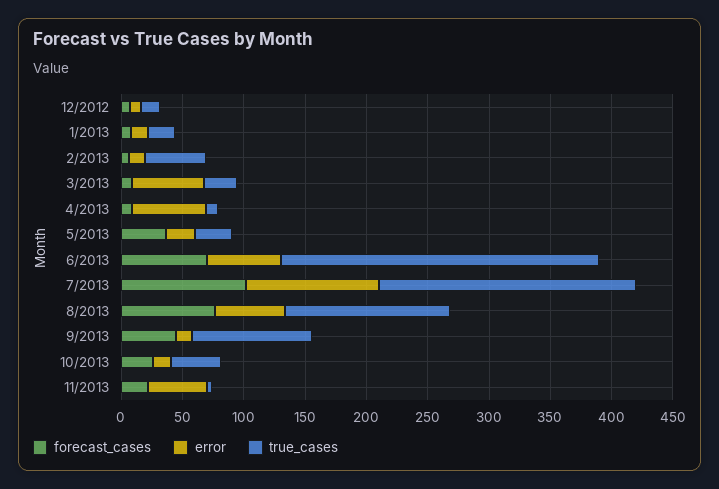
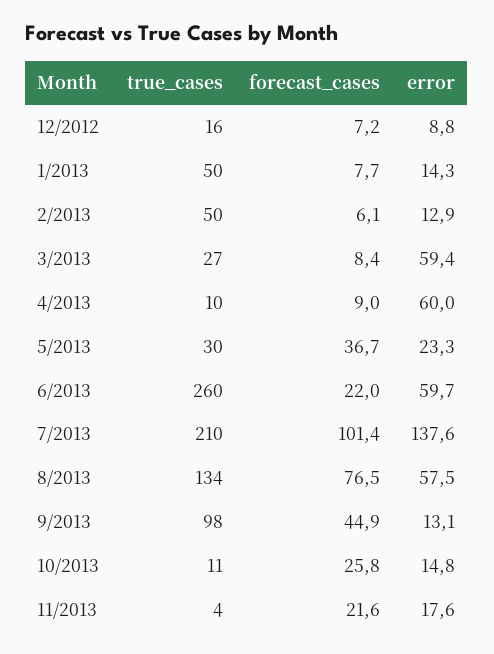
  {
    "forecast_cases": {
      "12/2012": 7.2,
      "1/2013": 7.7,
      "2/2013": 6.1,
      "3/2013": 8.4,
      "4/2013": 9,
      "5/2013": 36.7,
-     "6/2013": 70,
+     "6/2013": 22,
      "7/2013": 101.4,
      "8/2013": 76.5,
      "9/2013": 44.9,
      "10/2013": 25.8,
      "11/2013": 21.6
    },
    "error": {
      "12/2012": 8.8,
      "1/2013": 14.3,
      "2/2013": 12.9,
      "3/2013": 59.4,
      "4/2013": 60,
      "5/2013": 23.3,
      "6/2013": 59.7,
-     "7/2013": 110,
+     "7/2013": 137.6,
      "8/2013": 57.5,
      "9/2013": 13.1,
      "10/2013": 14.8,
-     "11/2013": 50
+     "11/2013": 17.6
    },
    "true_cases": {
      "12/2012": 16,
-     "1/2013": 20,
+     "1/2013": 50,
      "2/2013": 50,
      "3/2013": 27,
      "4/2013": 10,
      "5/2013": 30,
      "6/2013": 260,
      "7/2013": 210,
      "8/2013": 134,
      "9/2013": 98,
-     "10/2013": 40,
+     "10/2013": 11,
      "11/2013": 4
    }
  }

